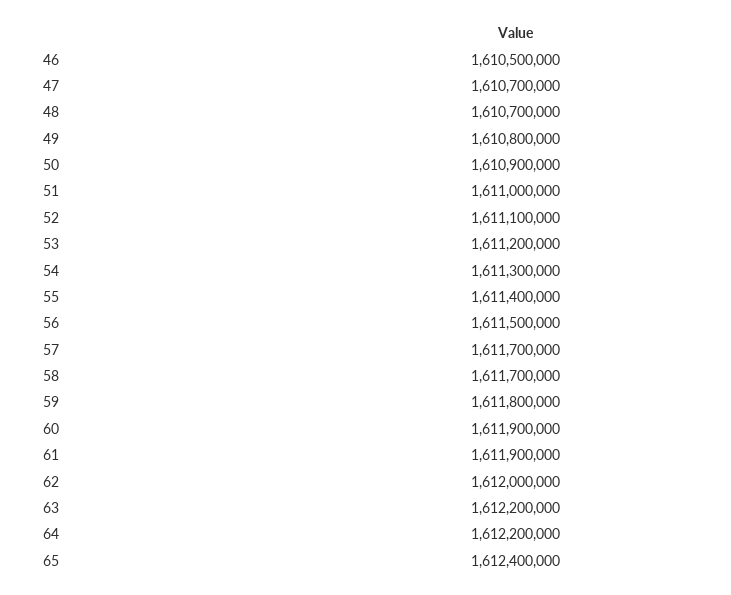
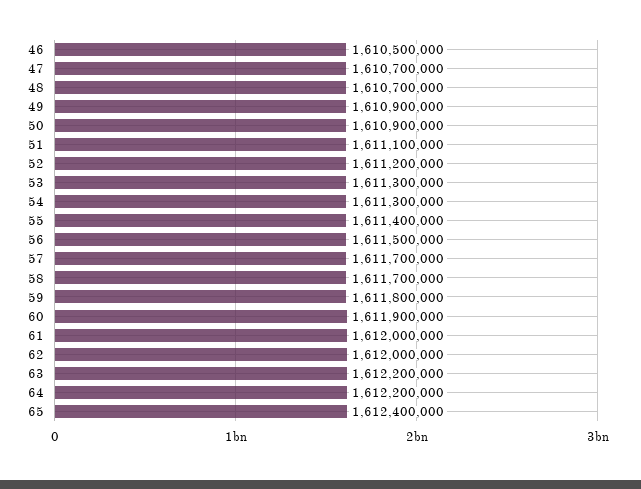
  {
    "46": 1610500000,
    "47": 1610700000,
    "48": 1610700000,
-   "49": 1610800000,
+   "49": 1610900000,
    "50": 1610900000,
-   "51": 1611000000,
+   "51": 1611100000,
-   "52": 1611100000,
+   "52": 1611200000,
-   "53": 1611200000,
+   "53": 1611300000,
    "54": 1611300000,
    "55": 1611400000,
    "56": 1611500000,
    "57": 1611700000,
    "58": 1611700000,
    "59": 1611800000,
    "60": 1611900000,
-   "61": 1611900000,
+   "61": 1612000000,
    "62": 1612000000,
    "63": 1612200000,
    "64": 1612200000,
    "65": 1612400000
  }

